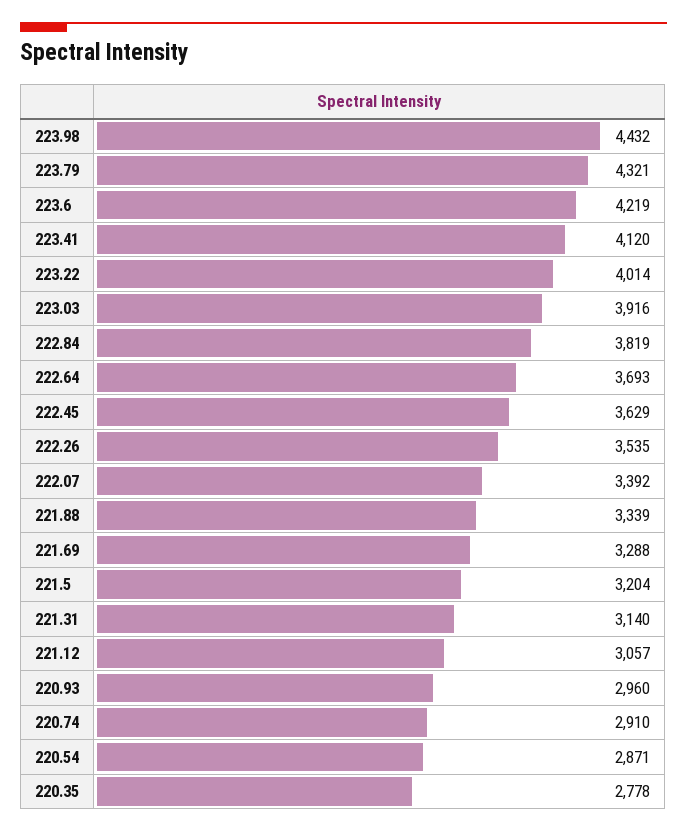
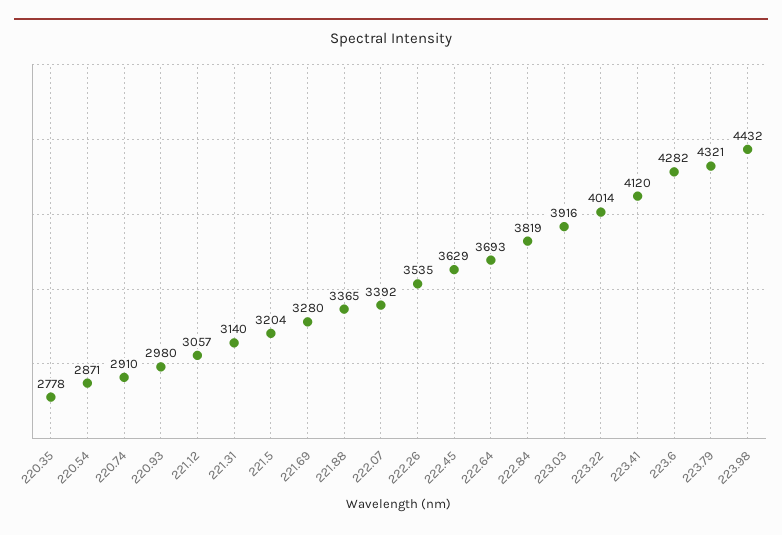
  {
    "223.98": 4432,
    "223.79": 4321,
-   "223.6": 4219,
+   "223.6": 4282,
    "223.41": 4120,
    "223.22": 4014,
    "223.03": 3916,
    "222.84": 3819,
    "222.64": 3693,
    "222.45": 3629,
    "222.26": 3535,
    "222.07": 3392,
-   "221.88": 3339,
+   "221.88": 3365,
-   "221.69": 3288,
+   "221.69": 3280,
    "221.5": 3204,
    "221.31": 3140,
    "221.12": 3057,
-   "220.93": 2960,
+   "220.93": 2980,
    "220.74": 2910,
    "220.54": 2871,
    "220.35": 2778
  }

